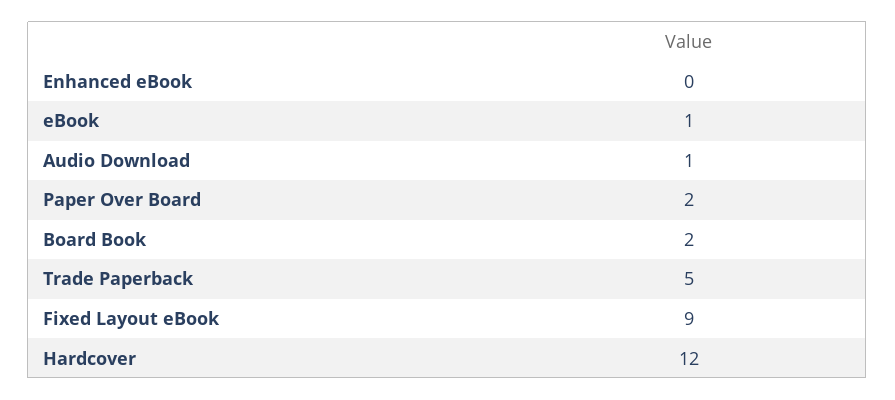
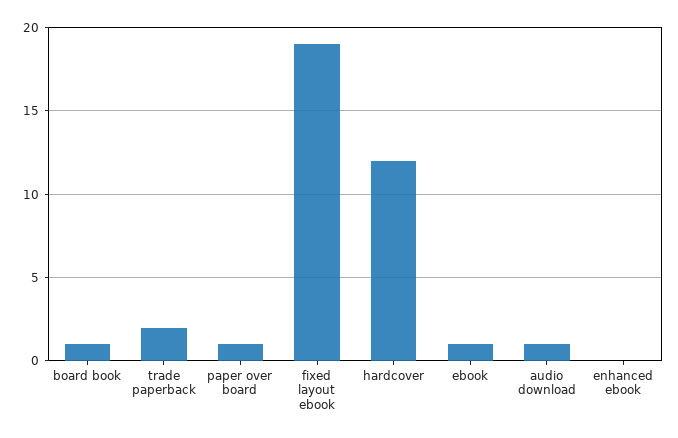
  {
    "Enhanced eBook": 0,
    "eBook": 1,
    "Audio Download": 1,
-   "Paper Over Board": 2,
+   "Paper Over Board": 1,
-   "Board Book": 2,
+   "Board Book": 1,
-   "Trade Paperback": 5,
+   "Trade Paperback": 2,
-   "Fixed Layout eBook": 9,
+   "Fixed Layout eBook": 19,
    "Hardcover": 12
  }

